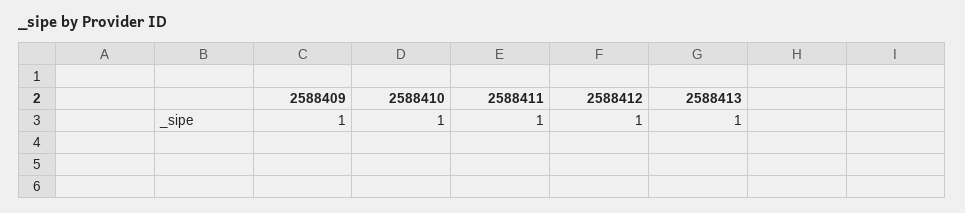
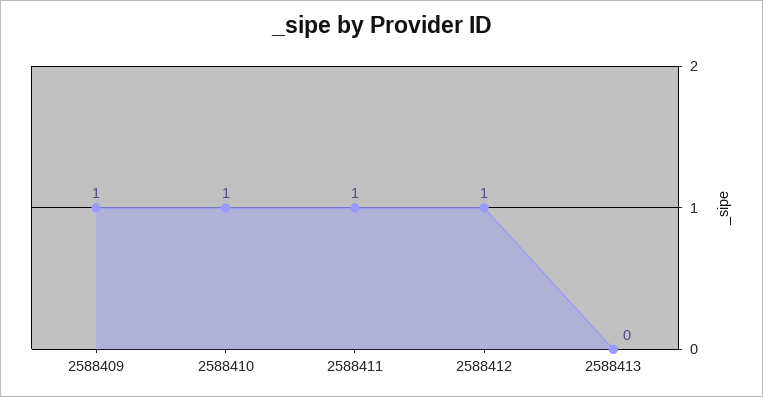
  {
    "2588409": 1,
    "2588410": 1,
    "2588411": 1,
    "2588412": 1,
-   "2588413": 1
+   "2588413": 0
  }

